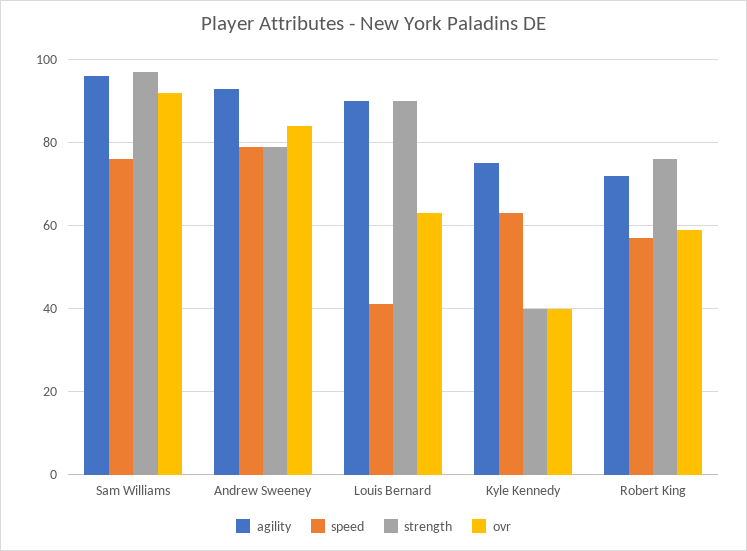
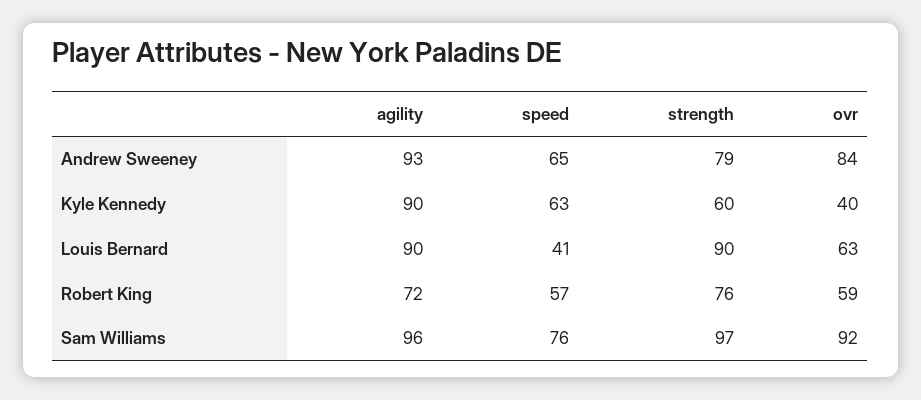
  {
    "agility": {
      "Sam Williams": 96,
      "Andrew Sweeney": 93,
      "Louis Bernard": 90,
-     "Kyle Kennedy": 75,
+     "Kyle Kennedy": 90,
      "Robert King": 72
    },
    "speed": {
      "Sam Williams": 76,
-     "Andrew Sweeney": 80,
+     "Andrew Sweeney": 65,
      "Louis Bernard": 41,
      "Kyle Kennedy": 63,
      "Robert King": 57
    },
    "strength": {
      "Sam Williams": 97,
      "Andrew Sweeney": 79,
      "Louis Bernard": 90,
-     "Kyle Kennedy": 40,
+     "Kyle Kennedy": 60,
      "Robert King": 76
    },
    "ovr": {
      "Sam Williams": 92,
      "Andrew Sweeney": 84,
      "Louis Bernard": 63,
      "Kyle Kennedy": 40,
      "Robert King": 59
    }
  }

